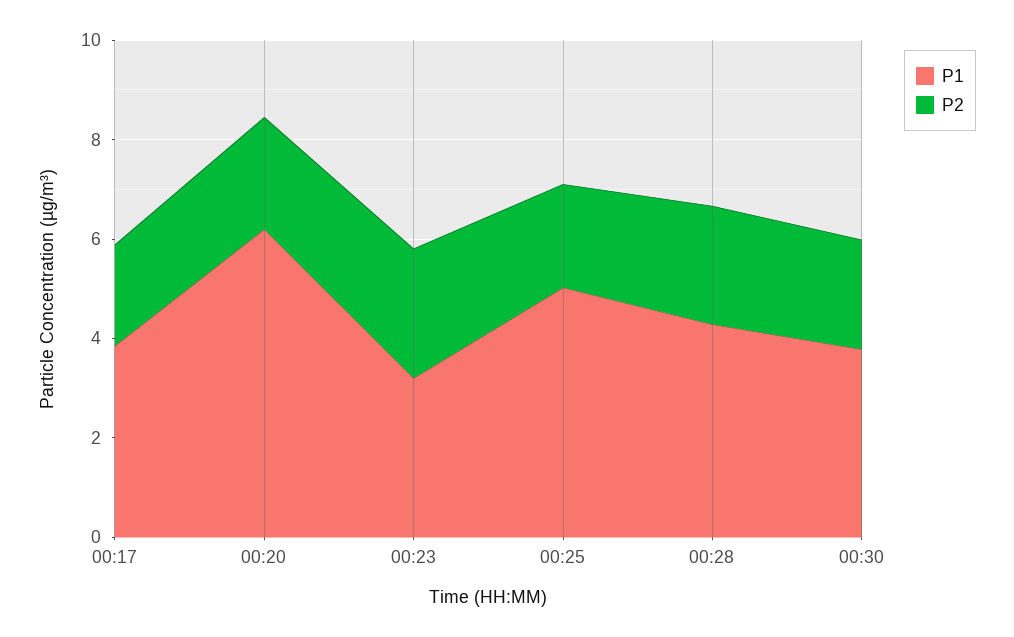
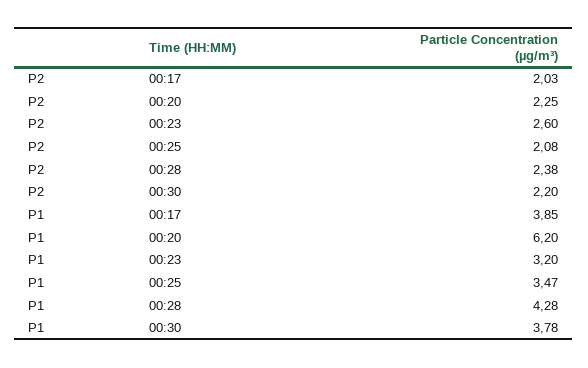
  {
    "P1": {
      "00:17": 3.85,
      "00:20": 6.2,
      "00:23": 3.2,
-     "00:25": 5,
+     "00:25": 3.47,
      "00:28": 4.28,
      "00:30": 3.78
    },
    "P2": {
      "00:17": 2.03,
      "00:20": 2.25,
      "00:23": 2.6,
      "00:25": 2.08,
      "00:28": 2.38,
      "00:30": 2.2
    }
  }

